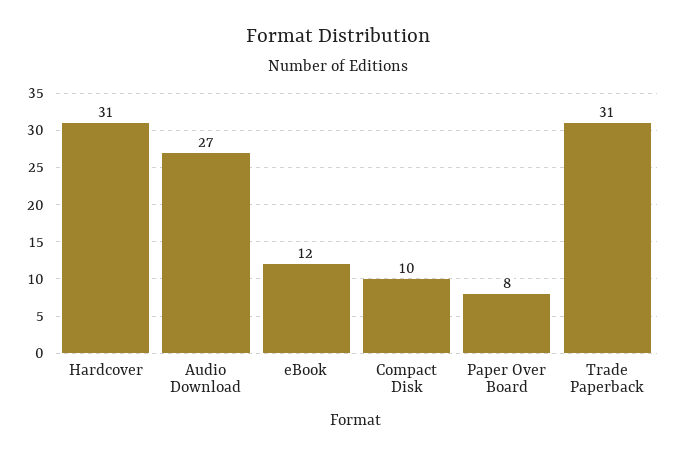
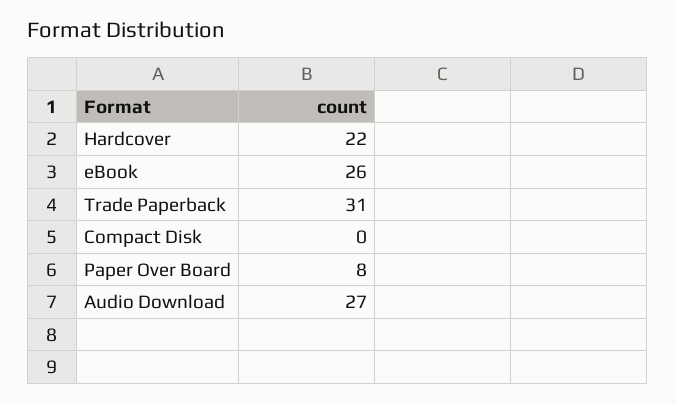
  {
-   "Hardcover": 31,
+   "Hardcover": 22,
    "Audio Download": 27,
-   "eBook": 12,
+   "eBook": 26,
-   "Compact Disk": 10,
+   "Compact Disk": 0,
    "Paper Over Board": 8,
    "Trade Paperback": 31
  }

